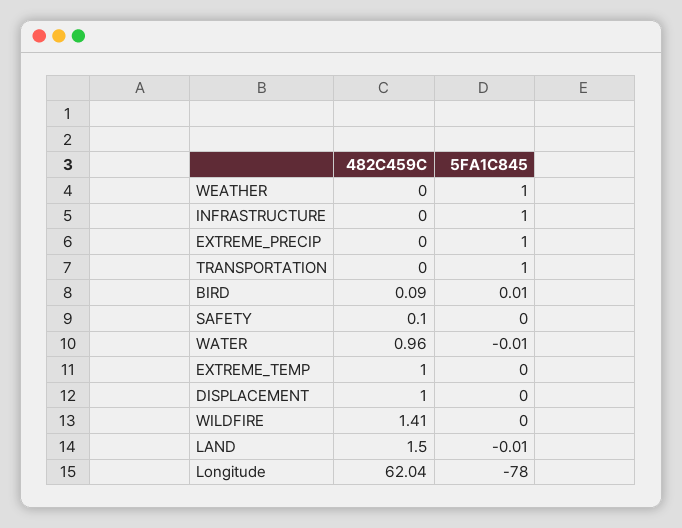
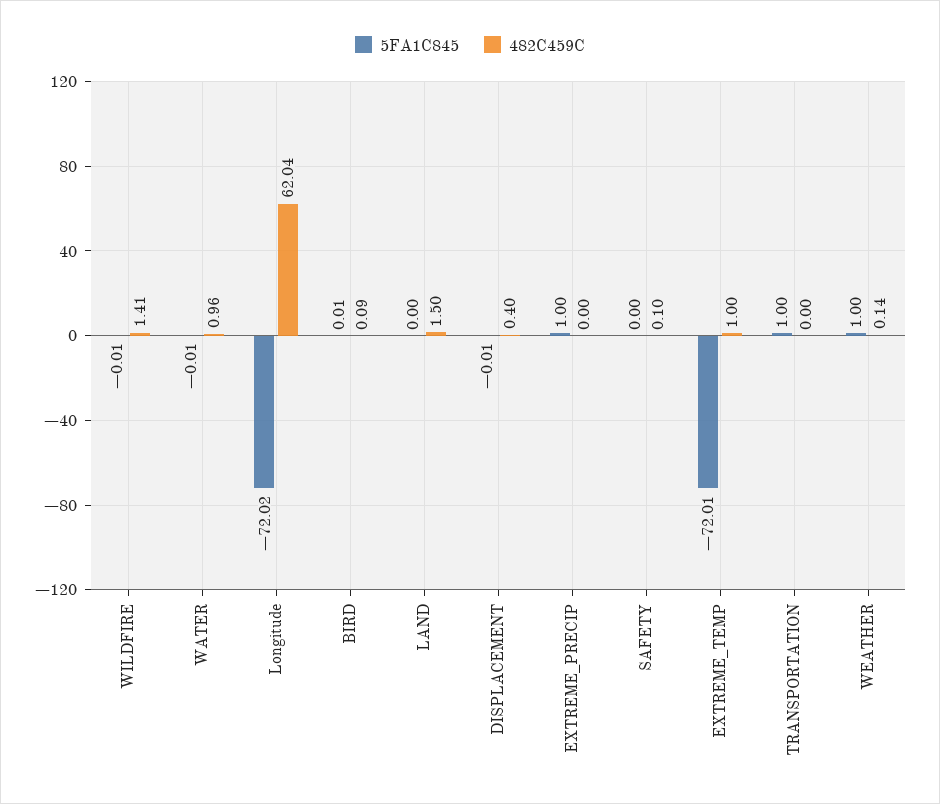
  {
    "482C459C": {
-     "WEATHER": 0,
+     "WEATHER": 0.14,
-     "INFRASTRUCTURE": 0,
      "EXTREME_PRECIP": 0,
      "TRANSPORTATION": 0,
      "BIRD": 0.09,
      "SAFETY": 0.1,
      "WATER": 0.96,
      "EXTREME_TEMP": 1,
-     "DISPLACEMENT": 1,
+     "DISPLACEMENT": 0.4,
      "WILDFIRE": 1.41,
      "LAND": 1.5,
      "Longitude": 62.04
    },
    "5FA1C845": {
      "WEATHER": 1,
-     "INFRASTRUCTURE": 1,
      "EXTREME_PRECIP": 1,
      "TRANSPORTATION": 1,
      "BIRD": 0.01,
      "SAFETY": 0,
      "WATER": -0.01,
-     "EXTREME_TEMP": 0,
+     "EXTREME_TEMP": -72.01,
-     "DISPLACEMENT": 0,
+     "DISPLACEMENT": -0.01,
-     "WILDFIRE": 0,
+     "WILDFIRE": -0.01,
-     "LAND": -0.01,
+     "LAND": 0,
-     "Longitude": -78
+     "Longitude": -72.02
    }
  }

